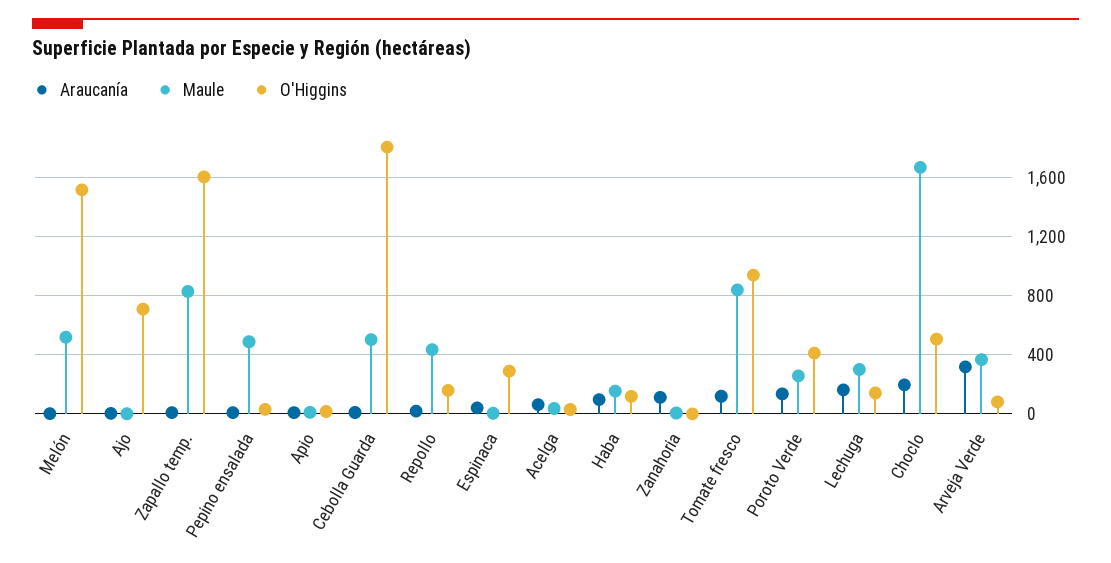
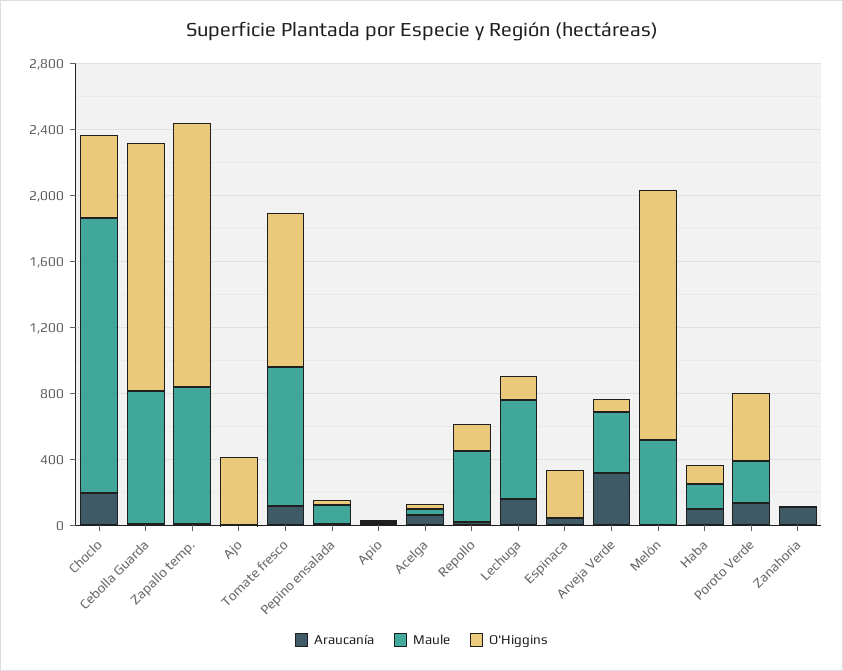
  {
    "Araucanía": {
      "Melón": 0,
      "Ajo": 0,
      "Zapallo temp.": 0,
      "Pepino ensalada": 0,
      "Apio": 0,
      "Cebolla Guarda": 0,
      "Repollo": 0,
      "Espinaca": 50,
      "Acelga": 50,
      "Haba": 100,
      "Zanahoria": 100,
      "Tomate fresco": 100,
      "Poroto Verde": 150,
      "Lechuga": 150,
      "Choclo": 200,
      "Arveja Verde": 300
    },
    "Maule": {
      "Melón": 500,
      "Ajo": 0,
      "Zapallo temp.": 850,
-     "Pepino ensalada": 500,
+     "Pepino ensalada": 100,
      "Apio": 0,
-     "Cebolla Guarda": 500,
+     "Cebolla Guarda": 800,
      "Repollo": 450,
      "Espinaca": 0,
      "Acelga": 50,
      "Haba": 150,
      "Zanahoria": 0,
      "Tomate fresco": 850,
      "Poroto Verde": 250,
-     "Lechuga": 300,
+     "Lechuga": 600,
      "Choclo": 1650,
      "Arveja Verde": 350
    },
    "O'Higgins": {
      "Melón": 1500,
-     "Ajo": 700,
+     "Ajo": 400,
      "Zapallo temp.": 1600,
      "Pepino ensalada": 50,
      "Apio": 0,
-     "Cebolla Guarda": 1800,
+     "Cebolla Guarda": 1500,
      "Repollo": 150,
      "Espinaca": 300,
      "Acelga": 50,
      "Haba": 100,
      "Zanahoria": 0,
      "Tomate fresco": 950,
      "Poroto Verde": 400,
      "Lechuga": 150,
      "Choclo": 500,
      "Arveja Verde": 100
    }
  }

